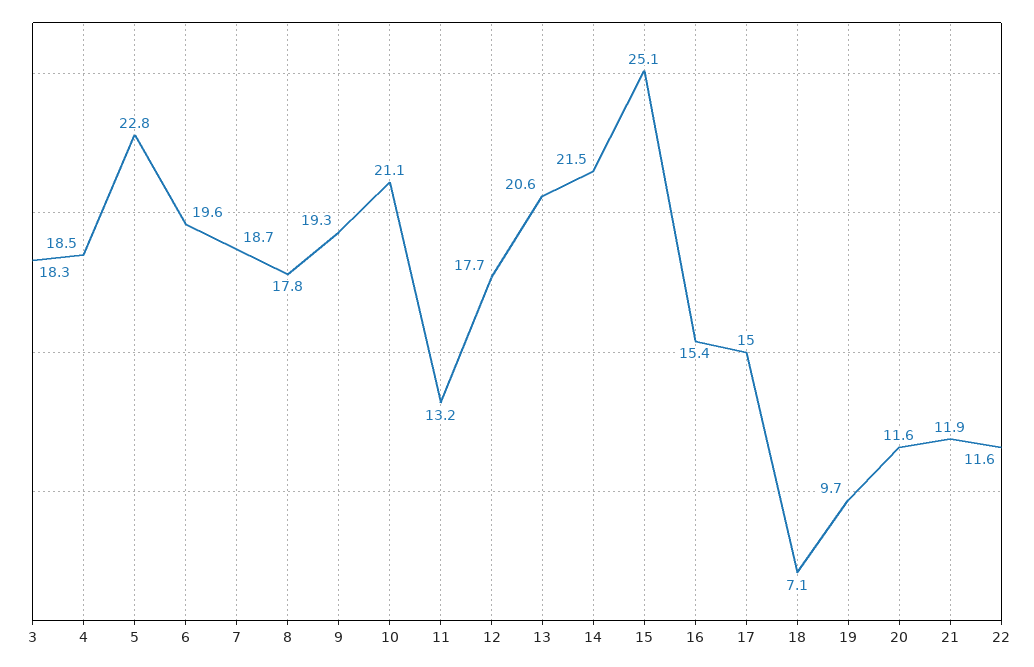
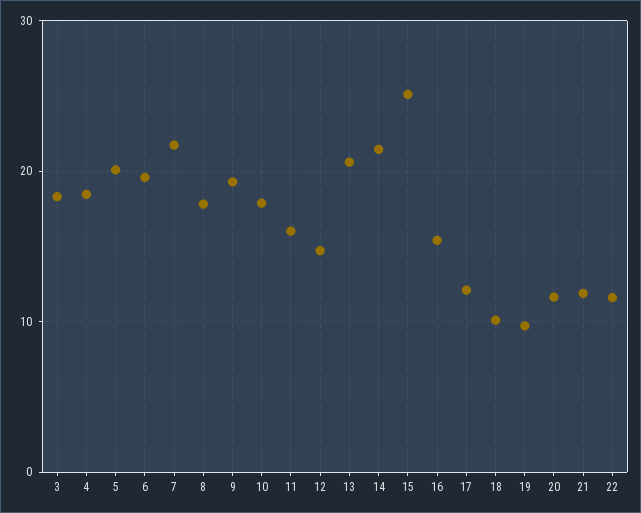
  {
    "3": 18.3,
    "4": 18.5,
-   "5": 22.8,
+   "5": 20,
    "6": 19.6,
-   "7": 18.7,
+   "7": 22,
    "8": 17.8,
    "9": 19.3,
-   "10": 21.1,
+   "10": 18,
-   "11": 13.2,
+   "11": 16,
-   "12": 17.7,
+   "12": 15,
    "13": 20.6,
    "14": 21.5,
    "15": 25.1,
    "16": 15.4,
-   "17": 15,
+   "17": 12,
-   "18": 7.1,
+   "18": 10,
    "19": 9.7,
    "20": 11.6,
    "21": 11.9,
    "22": 11.6
  }

